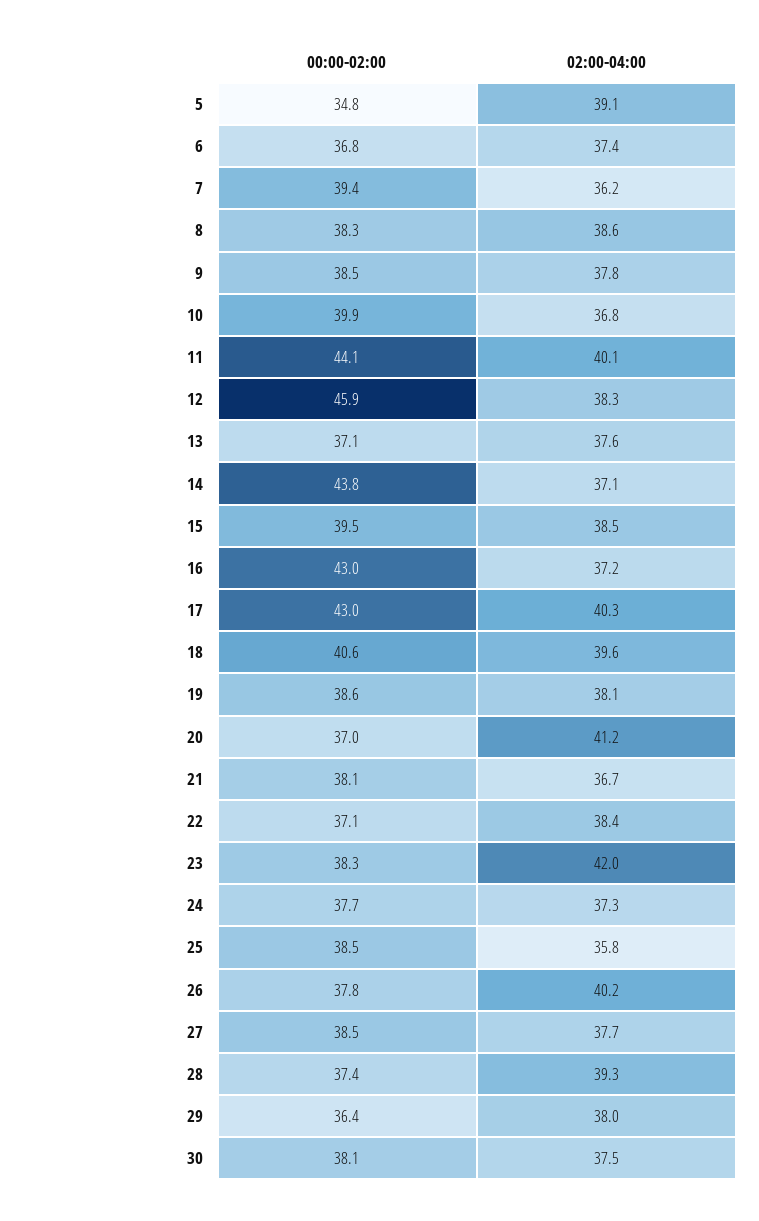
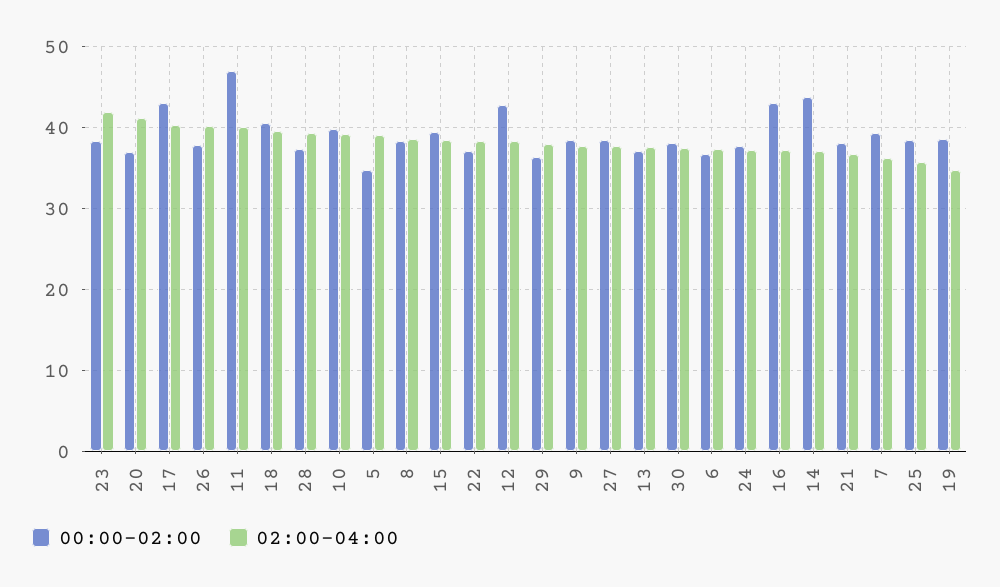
  {
    "00:00-02:00": {
      "5": 34.8,
      "6": 36.8,
      "7": 39.4,
      "8": 38.3,
      "9": 38.5,
      "10": 39.9,
-     "11": 44.1,
+     "11": 47,
-     "12": 45.9,
+     "12": 43,
      "13": 37.1,
      "14": 43.8,
      "15": 39.5,
      "16": 43,
      "17": 43,
      "18": 40.6,
      "19": 38.6,
      "20": 37,
      "21": 38.1,
      "22": 37.1,
      "23": 38.3,
      "24": 37.7,
      "25": 38.5,
      "26": 37.8,
      "27": 38.5,
      "28": 37.4,
      "29": 36.4,
      "30": 38.1
    },
    "02:00-04:00": {
      "5": 39.1,
      "6": 37.4,
      "7": 36.2,
      "8": 38.6,
      "9": 37.8,
-     "10": 36.8,
+     "10": 39,
      "11": 40.1,
      "12": 38.3,
      "13": 37.6,
      "14": 37.1,
      "15": 38.5,
      "16": 37.2,
      "17": 40.3,
      "18": 39.6,
-     "19": 38.1,
+     "19": 35,
      "20": 41.2,
      "21": 36.7,
      "22": 38.4,
      "23": 42,
      "24": 37.3,
      "25": 35.8,
      "26": 40.2,
      "27": 37.7,
      "28": 39.3,
      "29": 38,
      "30": 37.5
    }
  }

